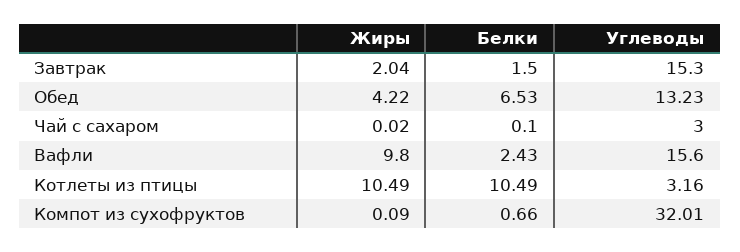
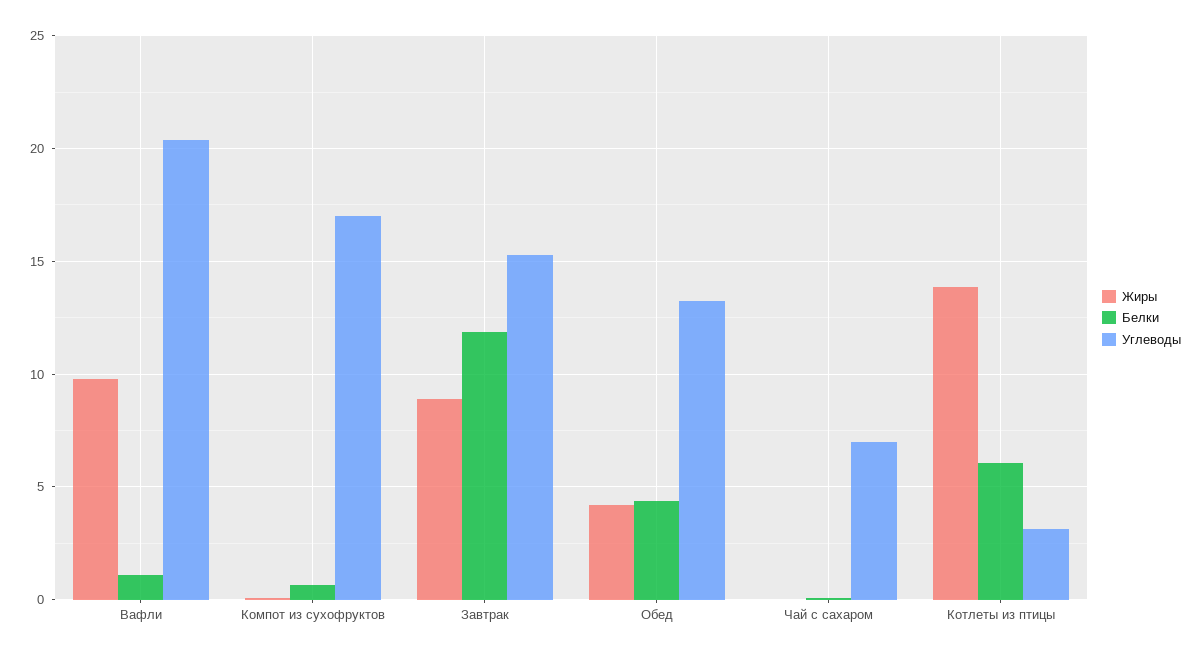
  {
    "Жиры": {
-     "Завтрак": 2.04,
+     "Завтрак": 9,
      "Обед": 4.22,
      "Чай с сахаром": 0.02,
      "Вафли": 9.8,
-     "Котлеты из птицы": 10.49,
+     "Котлеты из птицы": 14,
      "Компот из сухофруктов": 0.09
    },
    "Белки": {
-     "Завтрак": 1.5,
+     "Завтрак": 12,
-     "Обед": 6.53,
+     "Обед": 4.5,
      "Чай с сахаром": 0.1,
-     "Вафли": 2.43,
+     "Вафли": 1,
-     "Котлеты из птицы": 10.49,
+     "Котлеты из птицы": 6,
      "Компот из сухофруктов": 0.66
    },
    "Углеводы": {
      "Завтрак": 15.3,
      "Обед": 13.23,
-     "Чай с сахаром": 3,
+     "Чай с сахаром": 7,
-     "Вафли": 15.6,
+     "Вафли": 20.5,
      "Котлеты из птицы": 3.16,
-     "Компот из сухофруктов": 32.01
+     "Компот из сухофруктов": 17
    }
  }

